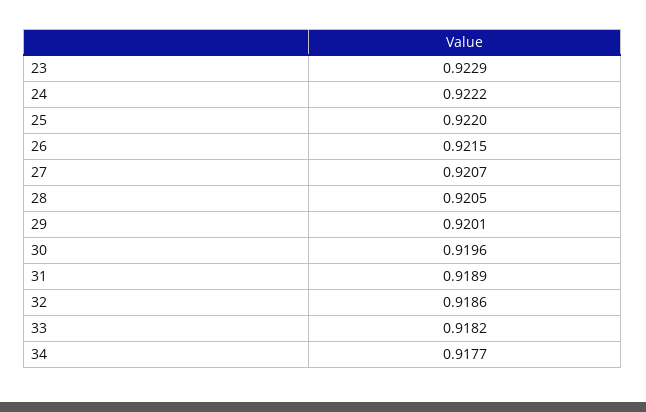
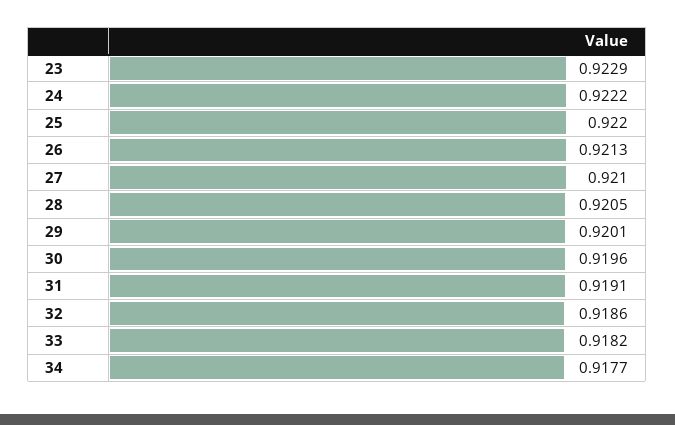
  {
    "23": 0.9229,
    "24": 0.9222,
    "25": 0.922,
-   "26": 0.9215,
+   "26": 0.9213,
-   "27": 0.9207,
+   "27": 0.921,
    "28": 0.9205,
    "29": 0.9201,
    "30": 0.9196,
-   "31": 0.9189,
+   "31": 0.9191,
    "32": 0.9186,
    "33": 0.9182,
    "34": 0.9177
  }

